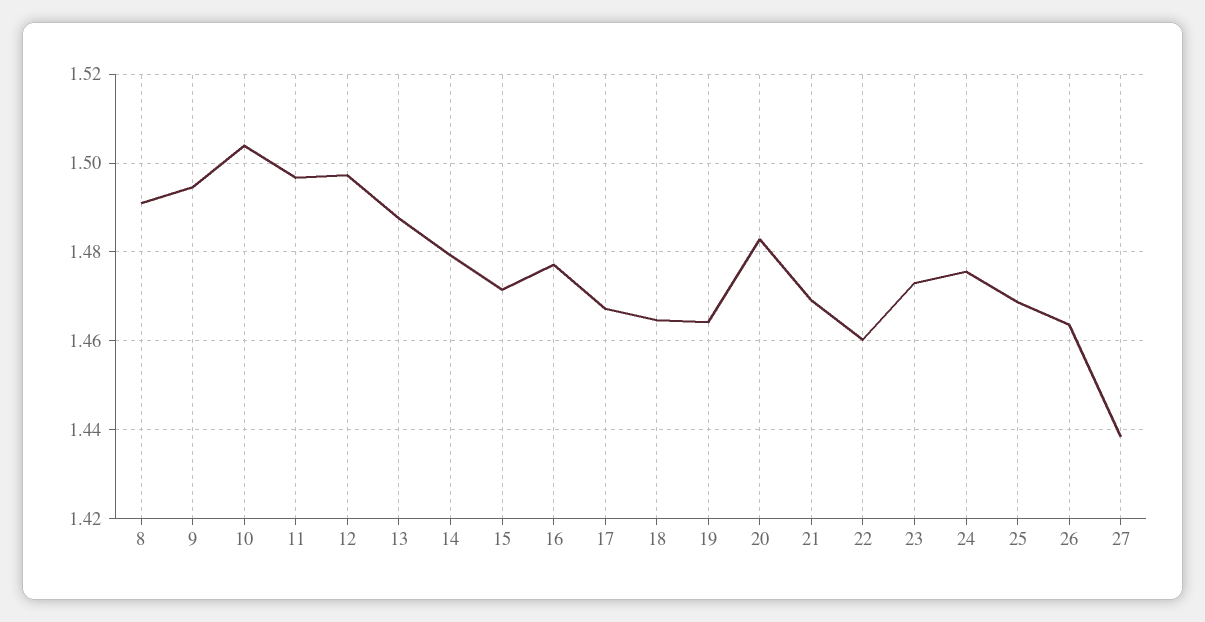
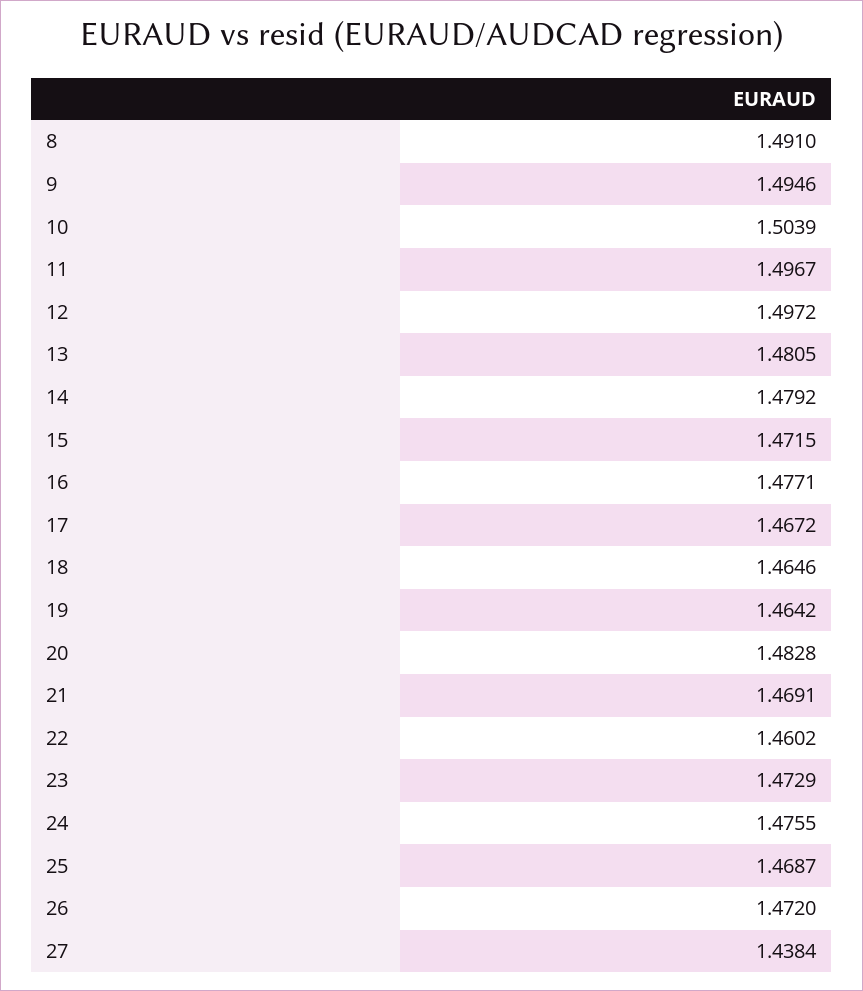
  {
    "8": 1.491,
    "9": 1.4946,
    "10": 1.5039,
    "11": 1.4967,
    "12": 1.4972,
-   "13": 1.488,
+   "13": 1.4805,
    "14": 1.4792,
    "15": 1.4715,
    "16": 1.4771,
    "17": 1.4672,
    "18": 1.4646,
    "19": 1.4642,
    "20": 1.4828,
    "21": 1.4691,
    "22": 1.4602,
    "23": 1.4729,
    "24": 1.4755,
    "25": 1.4687,
-   "26": 1.464,
+   "26": 1.472,
    "27": 1.4384
  }

